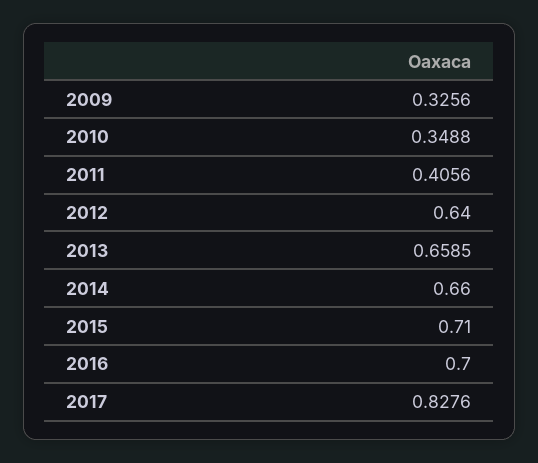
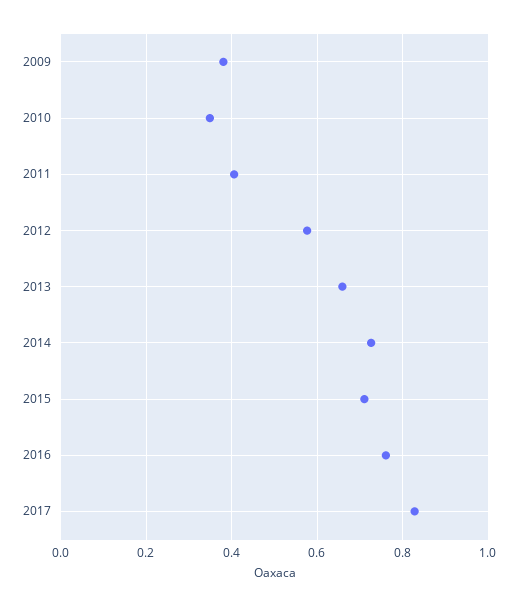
  {
-   "2009": 0.3256,
+   "2009": 0.38,
    "2010": 0.3488,
    "2011": 0.4056,
-   "2012": 0.64,
+   "2012": 0.58,
    "2013": 0.6585,
-   "2014": 0.66,
+   "2014": 0.72,
    "2015": 0.71,
-   "2016": 0.7,
+   "2016": 0.76,
    "2017": 0.8276
  }

